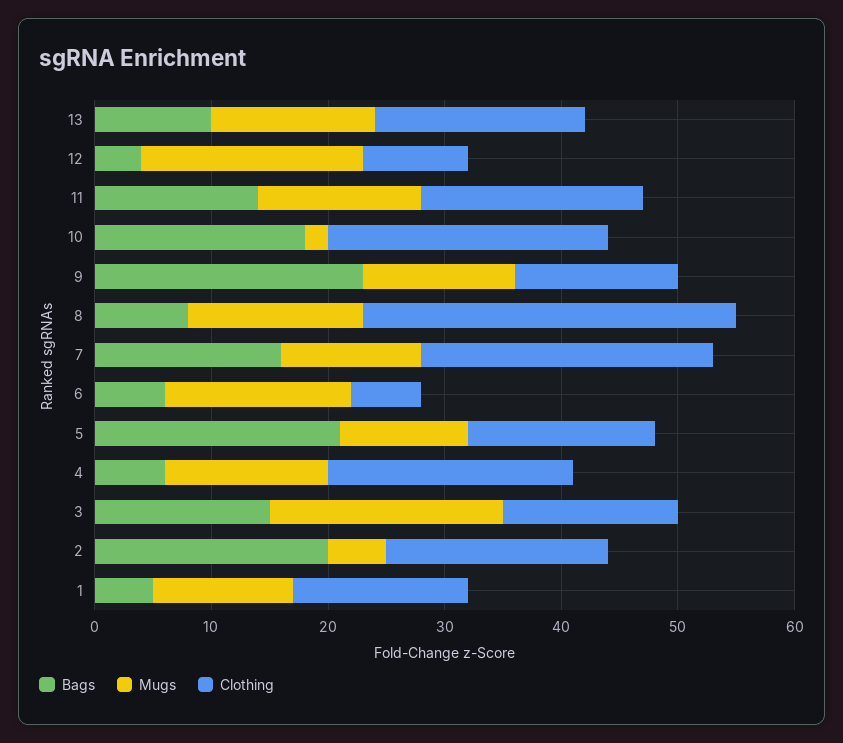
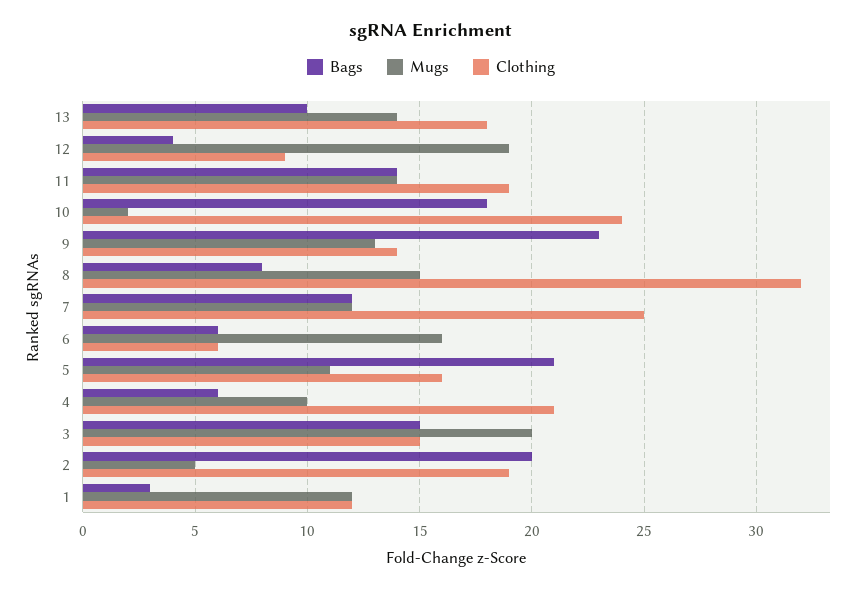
  {
    "Bags": {
      "13": 10,
      "12": 4,
      "11": 14,
      "10": 18,
      "9": 23,
      "8": 8,
-     "7": 16,
+     "7": 12,
      "6": 6,
      "5": 21,
      "4": 6,
      "3": 15,
      "2": 20,
-     "1": 5
+     "1": 3
    },
    "Mugs": {
      "13": 14,
      "12": 19,
      "11": 14,
      "10": 2,
      "9": 13,
      "8": 15,
      "7": 12,
      "6": 16,
      "5": 11,
-     "4": 14,
+     "4": 10,
      "3": 20,
      "2": 5,
      "1": 12
    },
    "Clothing": {
      "13": 18,
      "12": 9,
      "11": 19,
      "10": 24,
      "9": 14,
      "8": 32,
      "7": 25,
      "6": 6,
      "5": 16,
      "4": 21,
      "3": 15,
      "2": 19,
-     "1": 15
+     "1": 12
    }
  }

